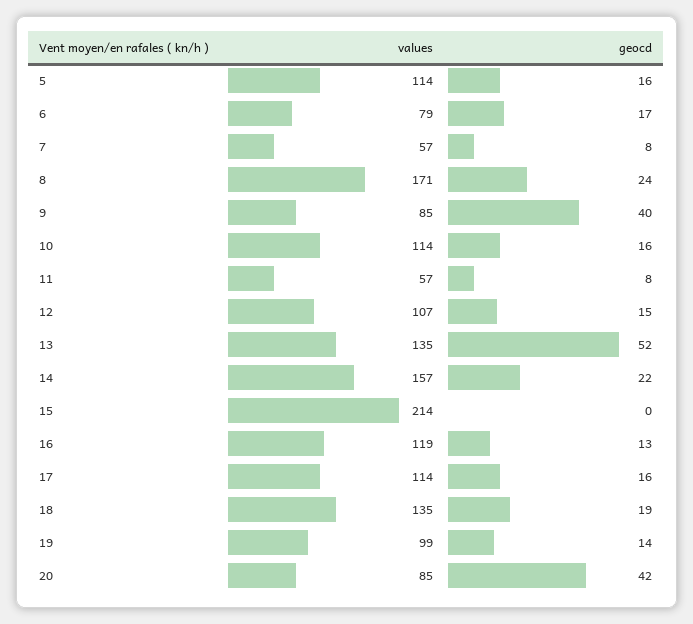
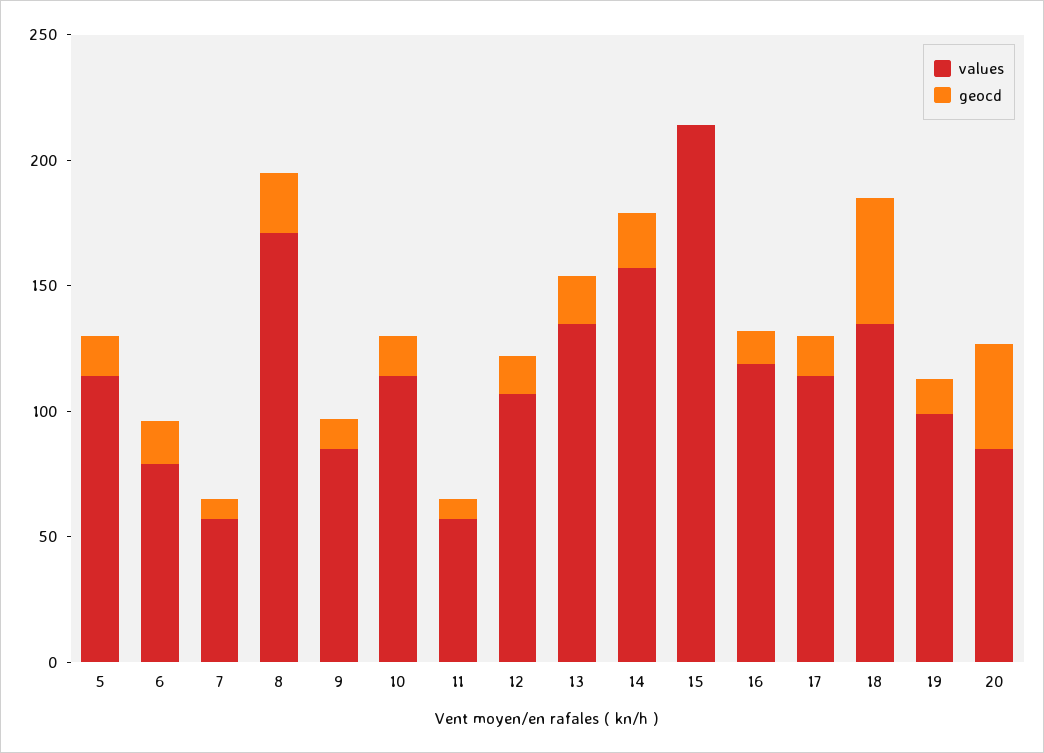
  {
    "values": {
      "5": 114,
      "6": 79,
      "7": 57,
      "8": 171,
      "9": 85,
      "10": 114,
      "11": 57,
      "12": 107,
      "13": 135,
      "14": 157,
      "15": 214,
      "16": 119,
      "17": 114,
      "18": 135,
      "19": 99,
      "20": 85
    },
    "geocd": {
      "5": 16,
      "6": 17,
      "7": 8,
      "8": 24,
-     "9": 40,
+     "9": 10,
      "10": 16,
      "11": 8,
      "12": 15,
-     "13": 52,
+     "13": 20,
      "14": 22,
      "15": 0,
      "16": 13,
      "17": 16,
-     "18": 19,
+     "18": 50,
      "19": 14,
      "20": 42
    }
  }

